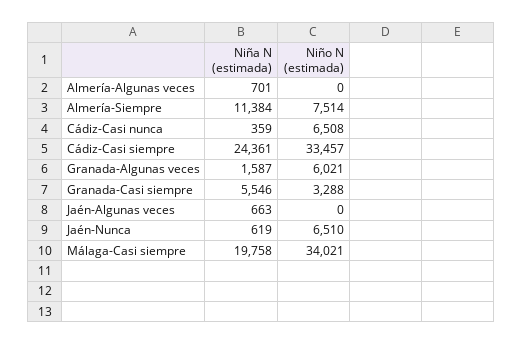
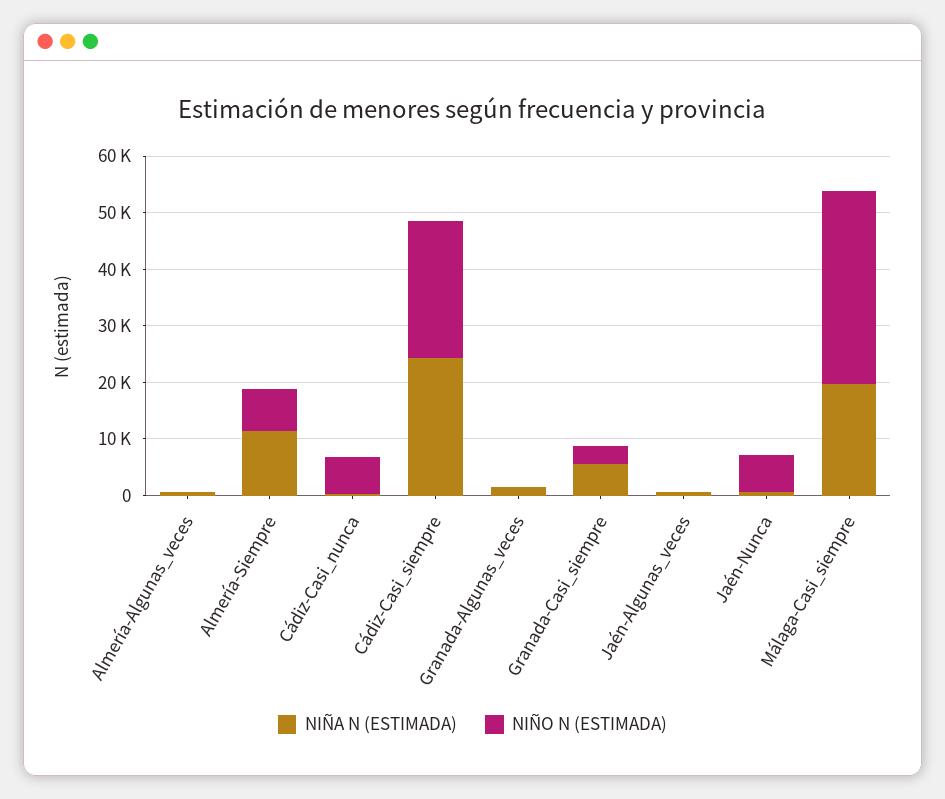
  {
    "Niña N (estimada)": {
      "Almería-Algunas veces": 701,
      "Almería-Siempre": 11384,
      "Cádiz-Casi nunca": 359,
      "Cádiz-Casi siempre": 24361,
      "Granada-Algunas veces": 1587,
      "Granada-Casi siempre": 5546,
      "Jaén-Algunas veces": 663,
      "Jaén-Nunca": 619,
      "Málaga-Casi siempre": 19758
    },
    "Niño N (estimada)": {
      "Almería-Algunas veces": 0,
      "Almería-Siempre": 7514,
      "Cádiz-Casi nunca": 6508,
-     "Cádiz-Casi siempre": 33457,
+     "Cádiz-Casi siempre": 24000,
-     "Granada-Algunas veces": 6021,
+     "Granada-Algunas veces": 0,
      "Granada-Casi siempre": 3288,
      "Jaén-Algunas veces": 0,
      "Jaén-Nunca": 6510,
      "Málaga-Casi siempre": 34021
    }
  }

